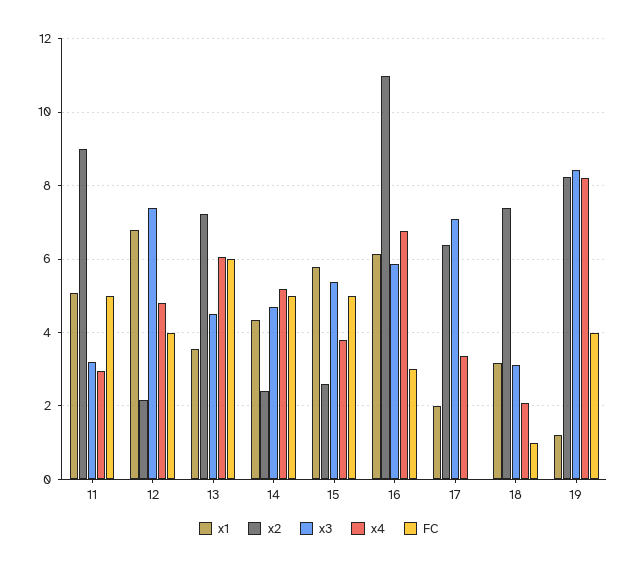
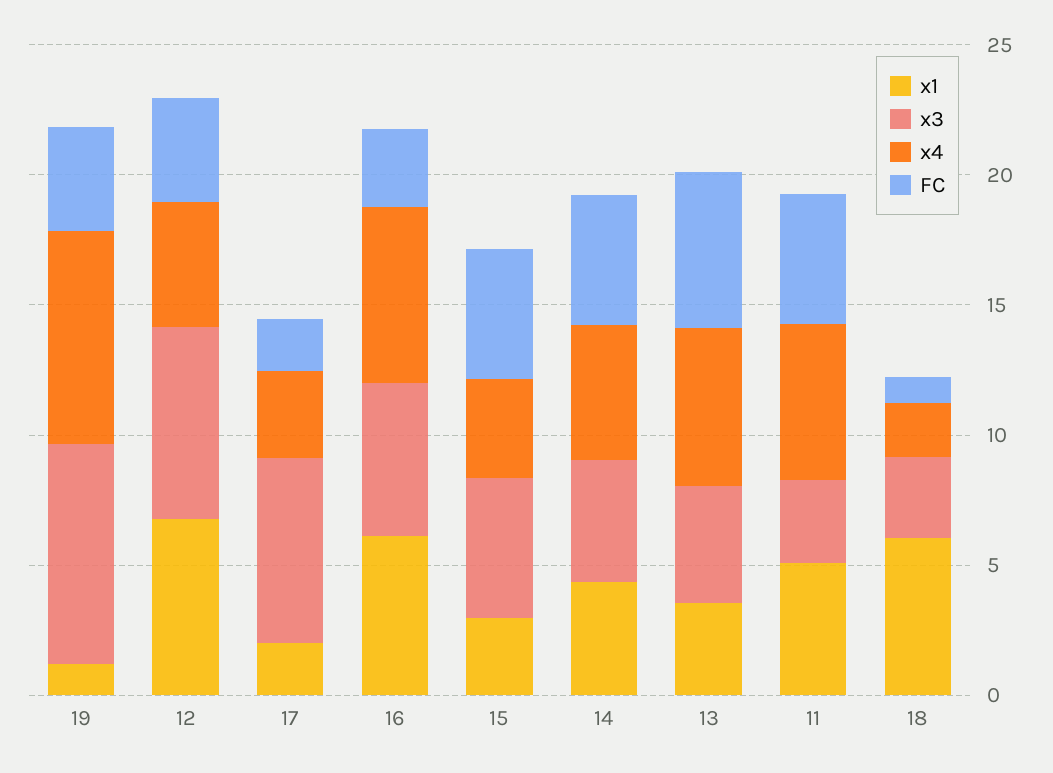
  {
    "x1": {
      "11": 5,
      "12": 6.8,
      "13": 3.6,
      "14": 4.4,
-     "15": 5.8,
+     "15": 3,
      "16": 6.2,
      "17": 2,
-     "18": 3.2,
+     "18": 6,
      "19": 1.2
    },
-   "x2": {
-     "11": 9,
-     "12": 2.2,
-     "13": 7.2,
-     "14": 2.4,
-     "15": 2.6,
-     "16": 11,
-     "17": 6.4,
-     "18": 7.4,
-     "19": 8.2
-   },
    "x3": {
      "11": 3.2,
      "12": 7.4,
      "13": 4.6,
      "14": 4.8,
      "15": 5.4,
      "16": 5.8,
      "17": 7.2,
      "18": 3.2,
      "19": 8.4
    },
    "x4": {
-     "11": 3,
+     "11": 6,
      "12": 4.8,
      "13": 6,
      "14": 5.2,
      "15": 3.8,
      "16": 6.8,
      "17": 3.4,
      "18": 2,
      "19": 8.2
    },
    "FC": {
      "11": 5,
      "12": 4,
      "13": 6,
      "14": 5,
      "15": 5,
      "16": 3,
-     "17": 0,
+     "17": 2,
      "18": 1,
      "19": 4
    }
  }

